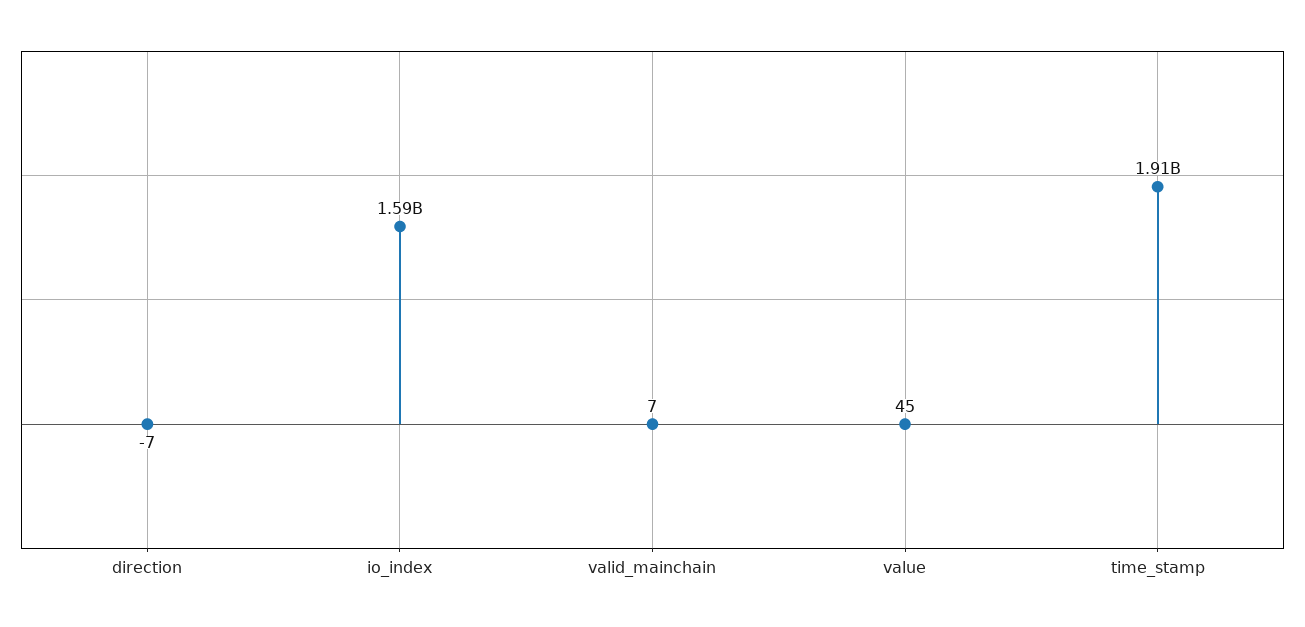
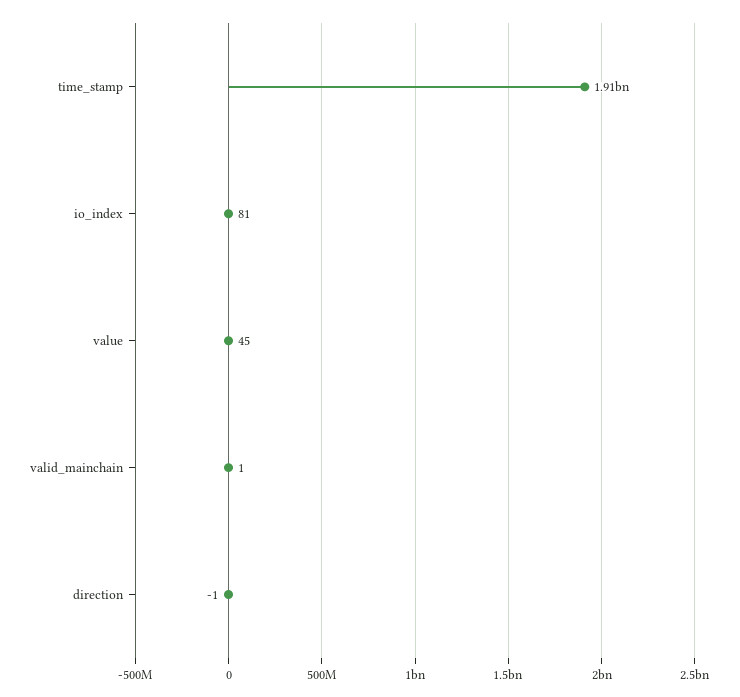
  {
-   "direction": -7,
+   "direction": -1,
-   "io_index": 1590000000,
+   "io_index": 81,
-   "valid_mainchain": 7,
+   "valid_mainchain": 1,
    "value": 45,
    "time_stamp": 1910000000
  }

